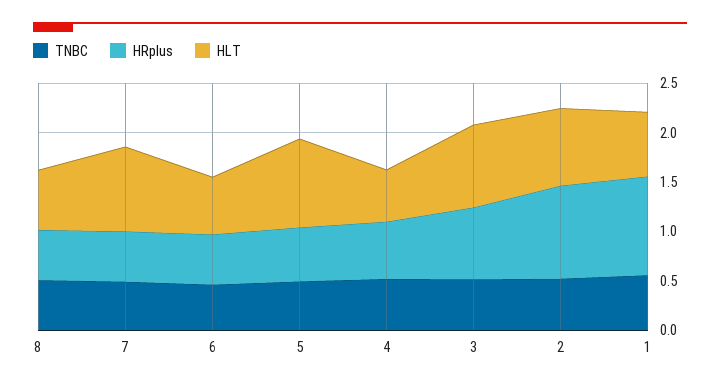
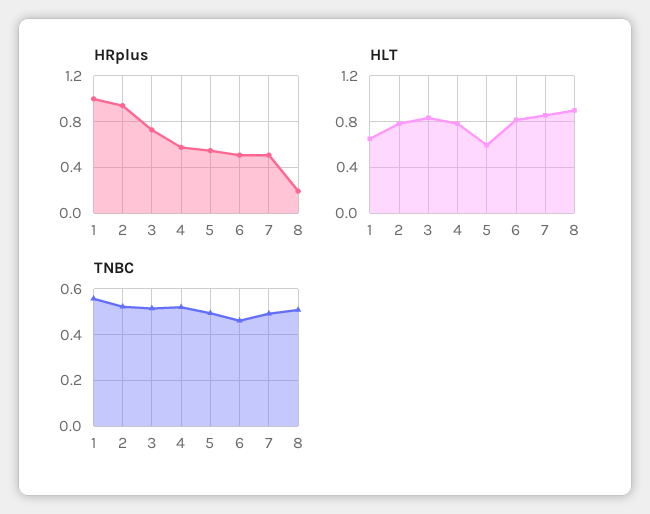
  {
    "TNBC": {
      "8": 0.5,
      "7": 0.5,
      "6": 0.45,
      "5": 0.5,
      "4": 0.5,
      "3": 0.5,
      "2": 0.5,
      "1": 0.55
    },
    "HRplus": {
-     "8": 0.5,
+     "8": 0.2,
      "7": 0.5,
      "6": 0.5,
      "5": 0.5,
      "4": 0.6,
      "3": 0.7,
      "2": 0.9,
      "1": 1
    },
    "HLT": {
-     "8": 0.6,
+     "8": 0.9,
      "7": 0.9,
-     "6": 0.6,
+     "6": 0.8,
-     "5": 0.9,
+     "5": 0.6,
-     "4": 0.5,
+     "4": 0.8,
      "3": 0.8,
      "2": 0.8,
      "1": 0.7
    }
  }

